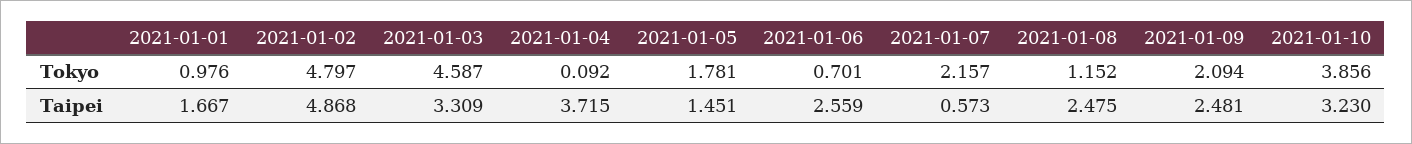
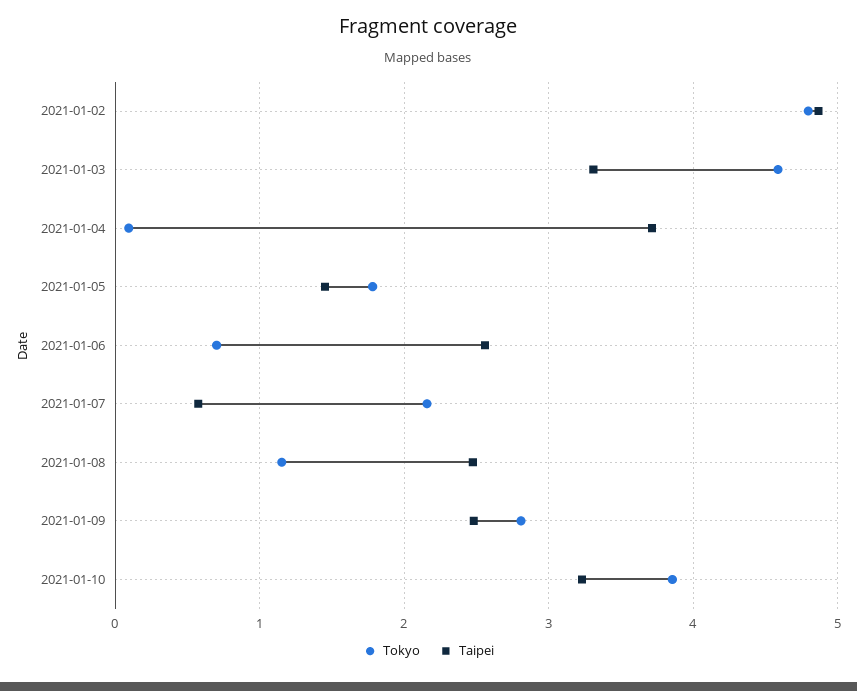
  {
    "Tokyo": {
-     "2021-01-01": 0.976,
      "2021-01-02": 4.797,
      "2021-01-03": 4.587,
      "2021-01-04": 0.092,
      "2021-01-05": 1.781,
      "2021-01-06": 0.701,
      "2021-01-07": 2.157,
      "2021-01-08": 1.152,
-     "2021-01-09": 2.094,
+     "2021-01-09": 2.8,
      "2021-01-10": 3.856
    },
    "Taipei": {
-     "2021-01-01": 1.667,
      "2021-01-02": 4.868,
      "2021-01-03": 3.309,
      "2021-01-04": 3.715,
      "2021-01-05": 1.451,
      "2021-01-06": 2.559,
      "2021-01-07": 0.573,
      "2021-01-08": 2.475,
      "2021-01-09": 2.481,
      "2021-01-10": 3.23
    }
  }

